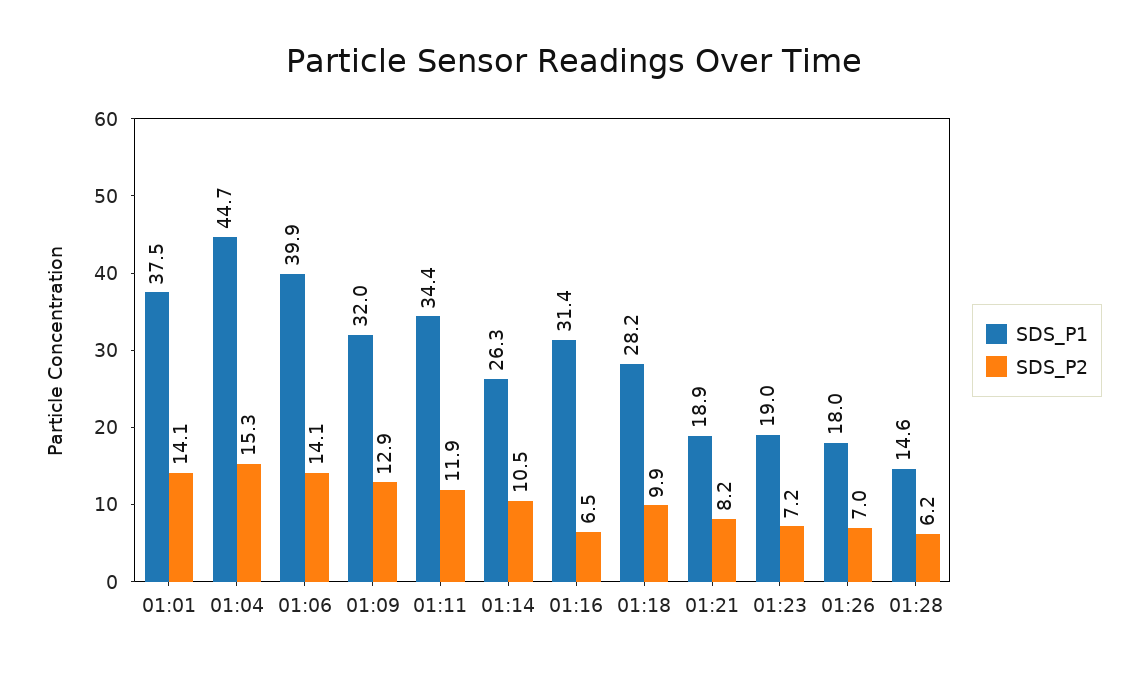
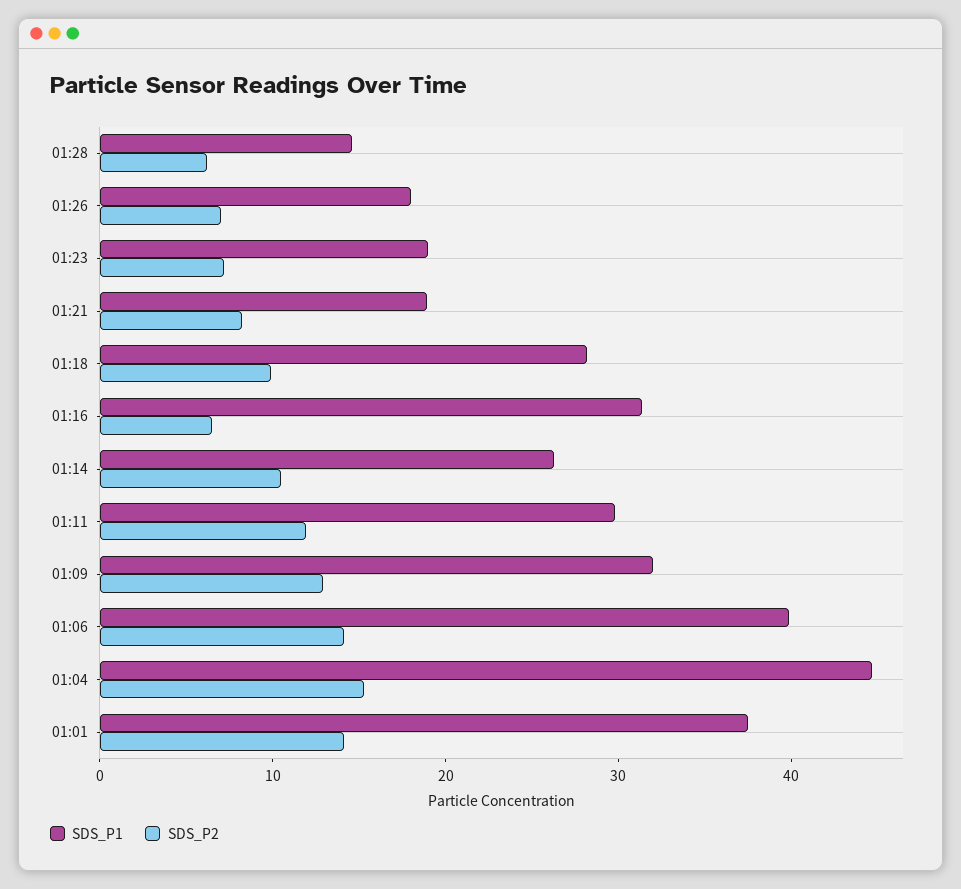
  {
    "SDS_P1": {
      "01:01": 37.5,
      "01:04": 44.7,
      "01:06": 39.9,
      "01:09": 32,
-     "01:11": 34.4,
+     "01:11": 30,
      "01:14": 26.3,
      "01:16": 31.4,
      "01:18": 28.2,
      "01:21": 18.9,
      "01:23": 19,
      "01:26": 18,
      "01:28": 14.6
    },
    "SDS_P2": {
      "01:01": 14.1,
      "01:04": 15.3,
      "01:06": 14.1,
      "01:09": 12.9,
      "01:11": 11.9,
      "01:14": 10.5,
      "01:16": 6.5,
      "01:18": 9.9,
      "01:21": 8.2,
      "01:23": 7.2,
      "01:26": 7,
      "01:28": 6.2
    }
  }

